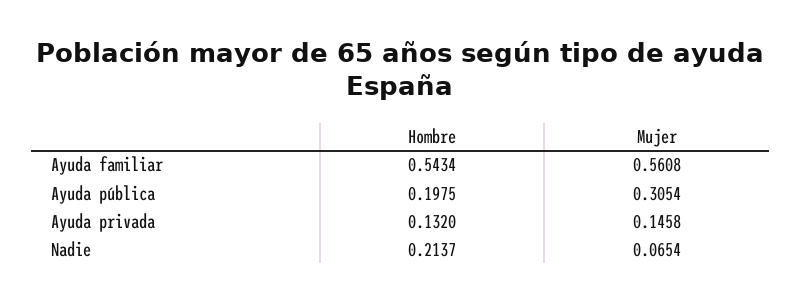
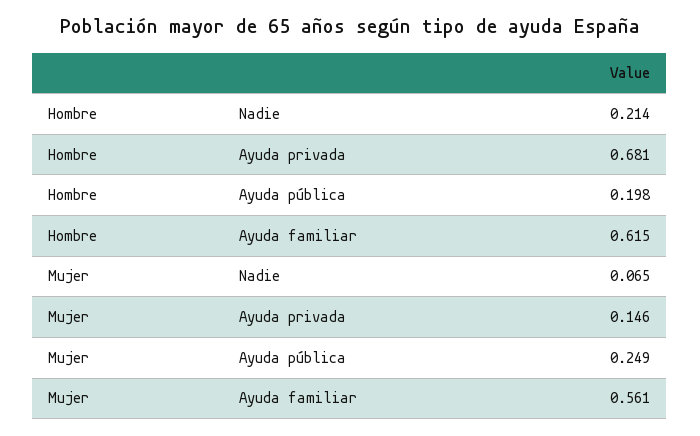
  {
    "Hombre": {
-     "Ayuda familiar": 0.5434,
+     "Ayuda familiar": 0.615,
      "Ayuda pública": 0.1975,
-     "Ayuda privada": 0.132,
+     "Ayuda privada": 0.681,
      "Nadie": 0.2137
    },
    "Mujer": {
      "Ayuda familiar": 0.5608,
-     "Ayuda pública": 0.3054,
+     "Ayuda pública": 0.249,
      "Ayuda privada": 0.1458,
      "Nadie": 0.0654
    }
  }

